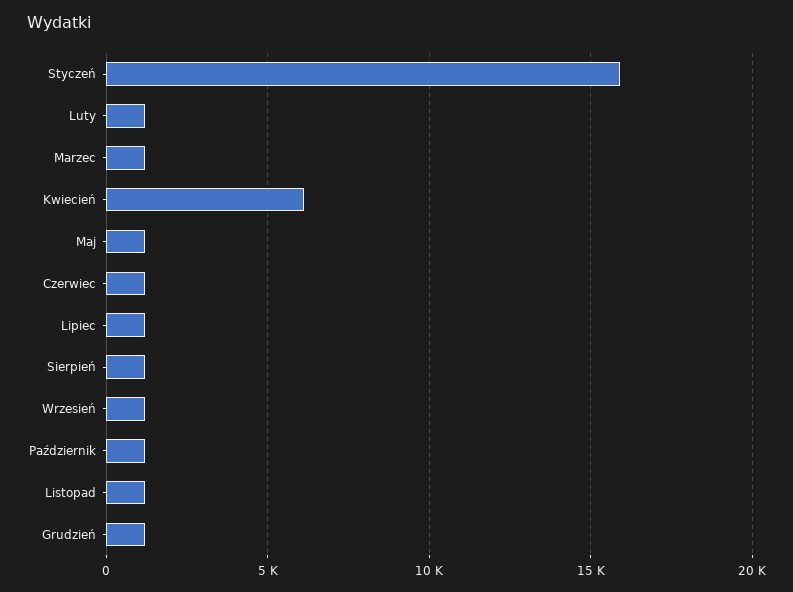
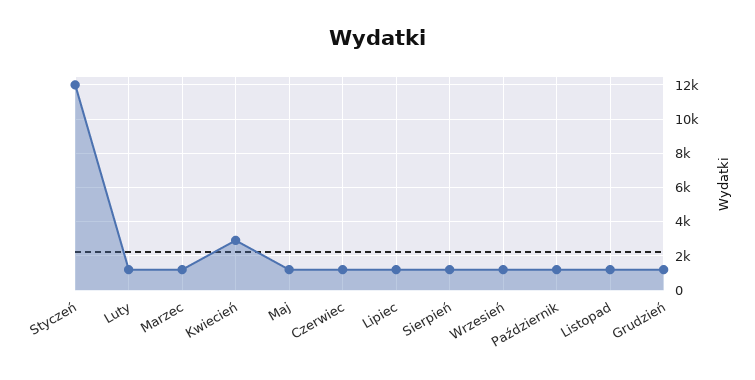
  {
-   "Styczeń": 16000,
+   "Styczeń": 12000,
    "Luty": 1000,
    "Marzec": 1000,
-   "Kwiecień": 6000,
+   "Kwiecień": 3000,
    "Maj": 1000,
    "Czerwiec": 1000,
    "Lipiec": 1000,
    "Sierpień": 1000,
    "Wrzesień": 1000,
    "Październik": 1000,
    "Listopad": 1000,
    "Grudzień": 1000
  }

